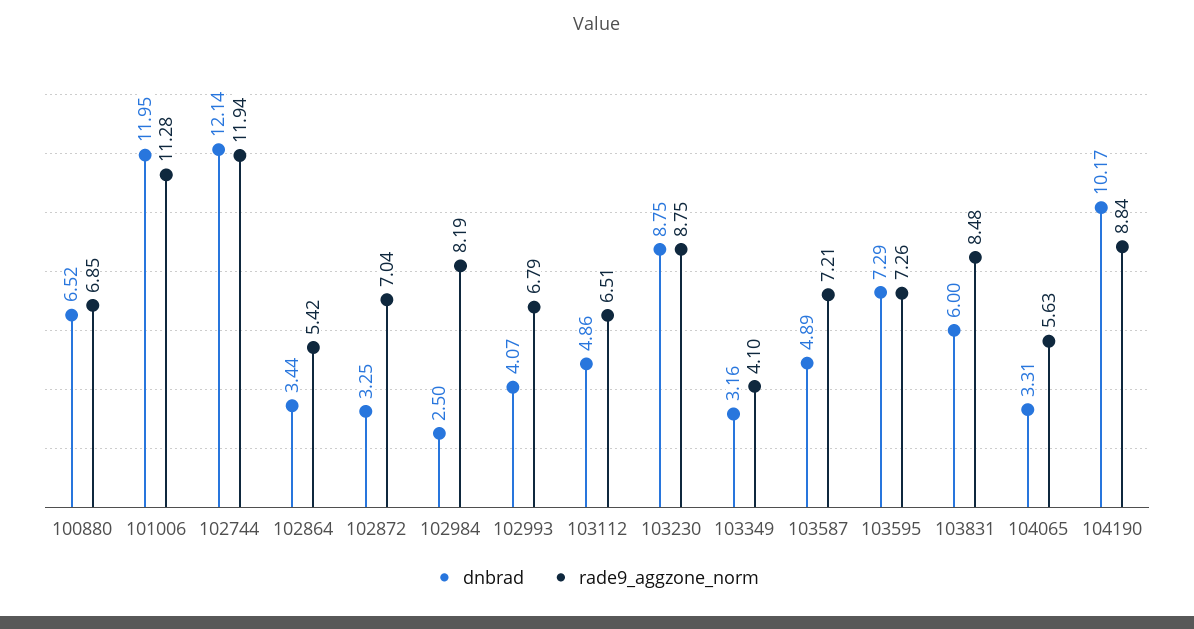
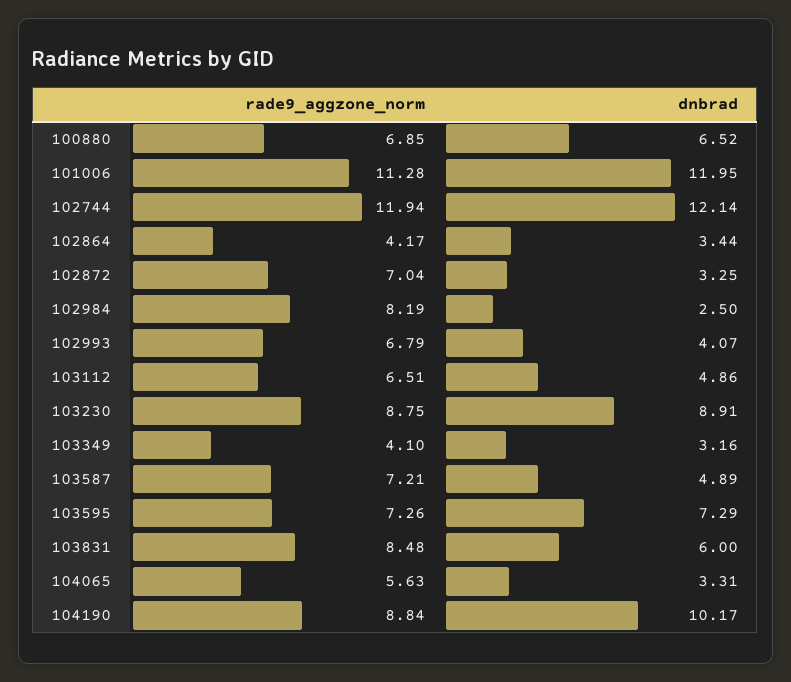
  {
    "dnbrad": {
      "100880": 6.52,
      "101006": 11.95,
      "102744": 12.14,
      "102864": 3.44,
      "102872": 3.25,
      "102984": 2.5,
      "102993": 4.07,
      "103112": 4.86,
-     "103230": 8.75,
+     "103230": 8.91,
      "103349": 3.16,
      "103587": 4.89,
      "103595": 7.29,
      "103831": 6,
      "104065": 3.31,
      "104190": 10.17
    },
    "rade9_aggzone_norm": {
      "100880": 6.85,
      "101006": 11.28,
      "102744": 11.94,
-     "102864": 5.42,
+     "102864": 4.17,
      "102872": 7.04,
      "102984": 8.19,
      "102993": 6.79,
      "103112": 6.51,
      "103230": 8.75,
      "103349": 4.1,
      "103587": 7.21,
      "103595": 7.26,
      "103831": 8.48,
      "104065": 5.63,
      "104190": 8.84
    }
  }

